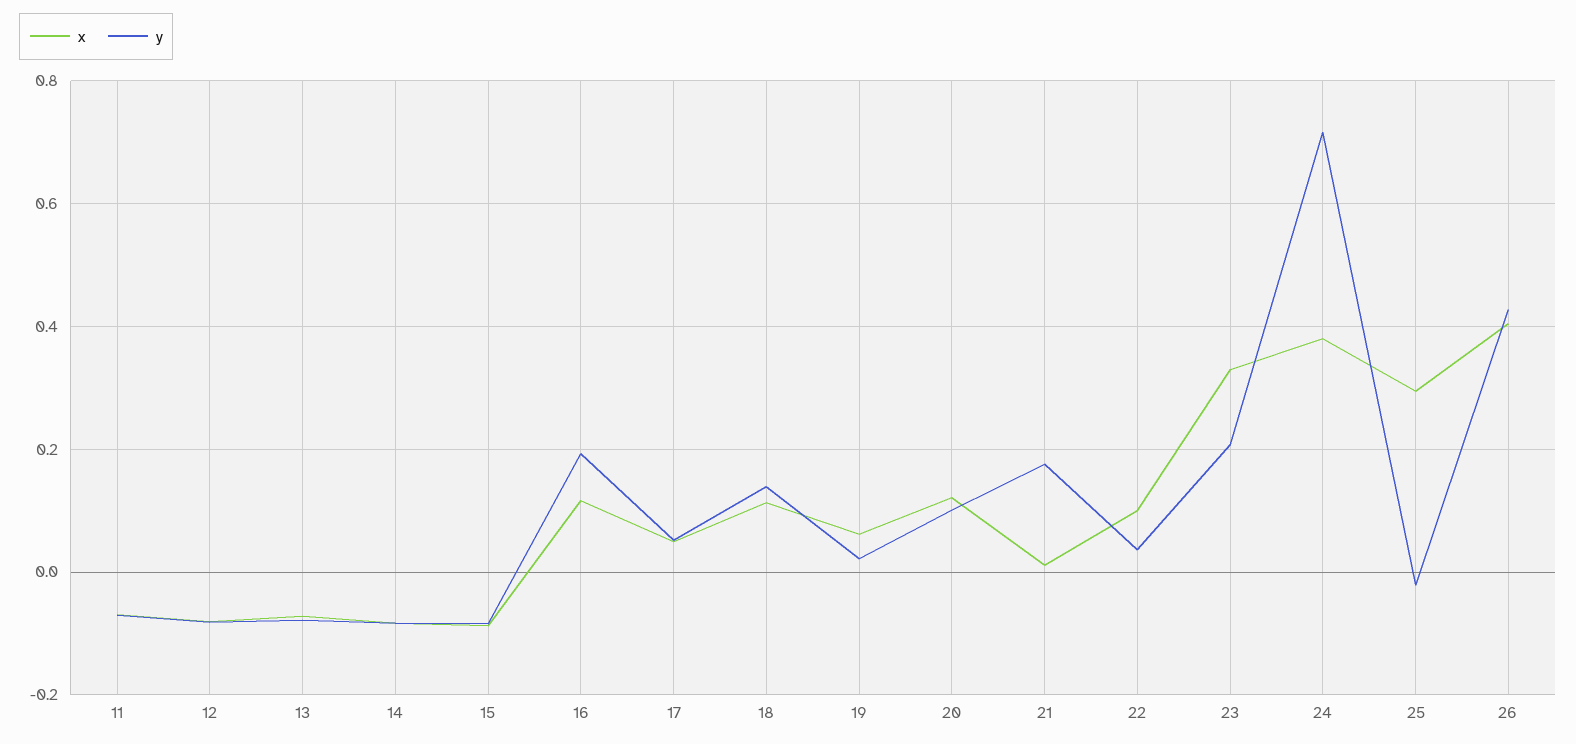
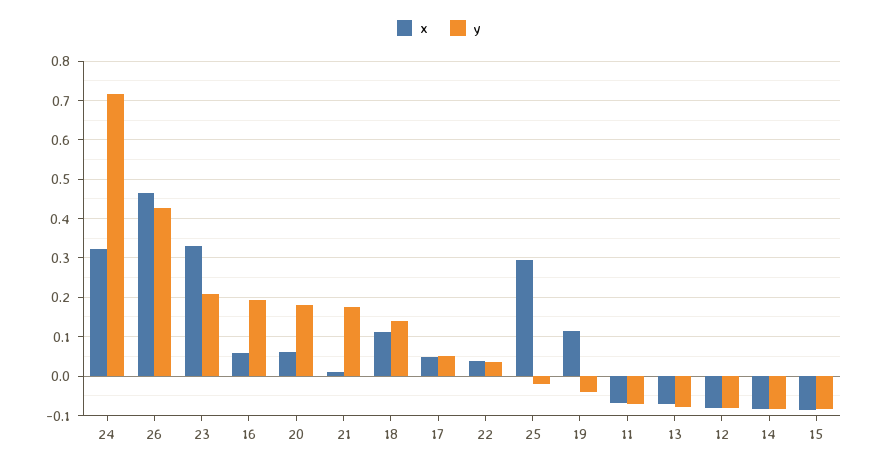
  {
    "x": {
      "11": -0.06,
      "12": -0.08,
      "13": -0.08,
      "14": -0.08,
      "15": -0.08,
-     "16": 0.12,
+     "16": 0.06,
      "17": 0.04,
      "18": 0.12,
-     "19": 0.06,
+     "19": 0.12,
-     "20": 0.12,
+     "20": 0.06,
      "21": 0.02,
-     "22": 0.1,
+     "22": 0.04,
      "23": 0.32,
-     "24": 0.38,
+     "24": 0.32,
      "25": 0.3,
-     "26": 0.4
+     "26": 0.46
    },
    "y": {
      "11": -0.08,
      "12": -0.08,
      "13": -0.08,
      "14": -0.08,
      "15": -0.08,
      "16": 0.2,
      "17": 0.06,
      "18": 0.14,
-     "19": 0.02,
+     "19": -0.04,
-     "20": 0.1,
+     "20": 0.18,
      "21": 0.18,
      "22": 0.04,
      "23": 0.2,
      "24": 0.72,
      "25": -0.02,
      "26": 0.42
    }
  }

